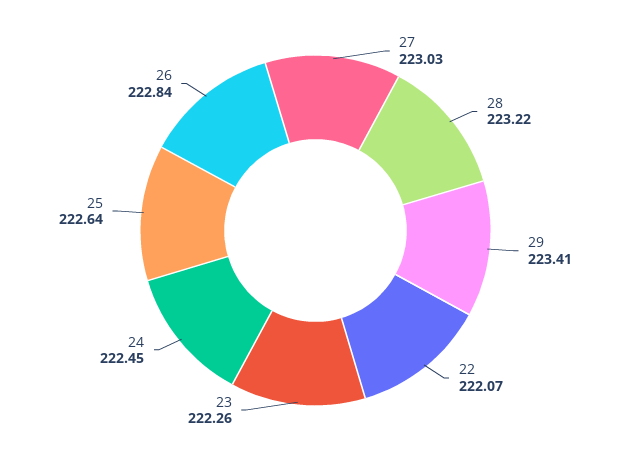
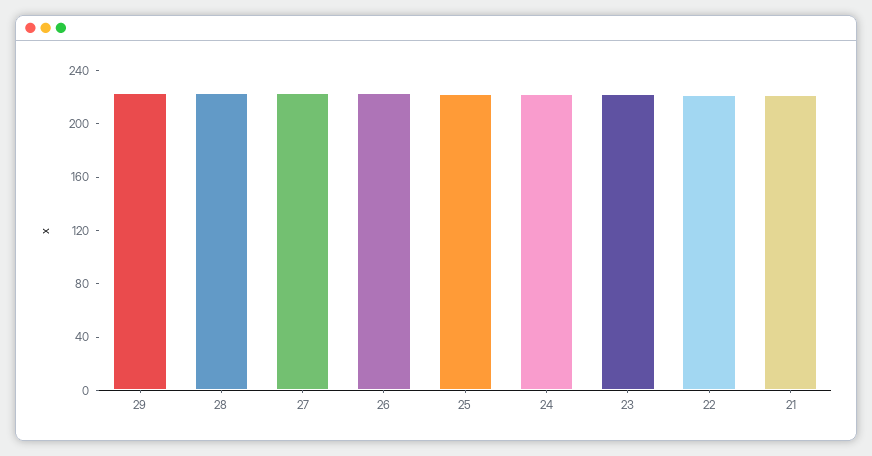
  {
    "27": 223.03,
    "28": 223.22,
    "29": 223.41,
    "22": 222.07,
    "23": 222.26,
    "24": 222.45,
    "25": 222.64,
-   "26": 222.84
+   "26": 222.84,
+   "21": 220
  }

